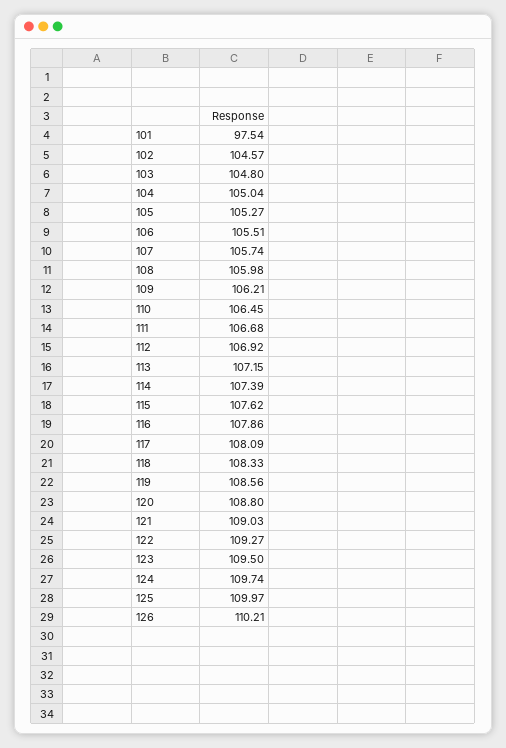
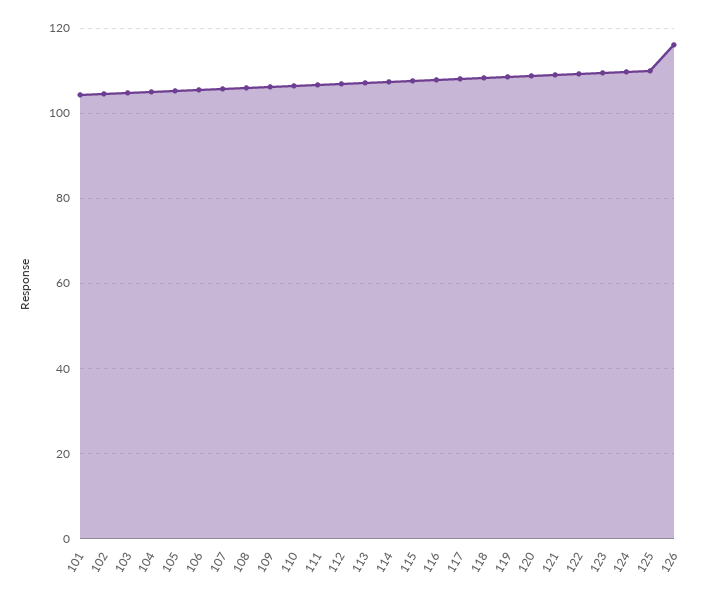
  {
-   "101": 97.54,
+   "101": 104,
    "102": 104.57,
    "103": 104.8,
    "104": 105.04,
    "105": 105.27,
    "106": 105.51,
    "107": 105.74,
    "108": 105.98,
    "109": 106.21,
    "110": 106.45,
    "111": 106.68,
    "112": 106.92,
    "113": 107.15,
    "114": 107.39,
    "115": 107.62,
    "116": 107.86,
    "117": 108.09,
    "118": 108.33,
    "119": 108.56,
    "120": 108.8,
    "121": 109.03,
    "122": 109.27,
    "123": 109.5,
    "124": 109.74,
    "125": 109.97,
-   "126": 110.21
+   "126": 116
  }

